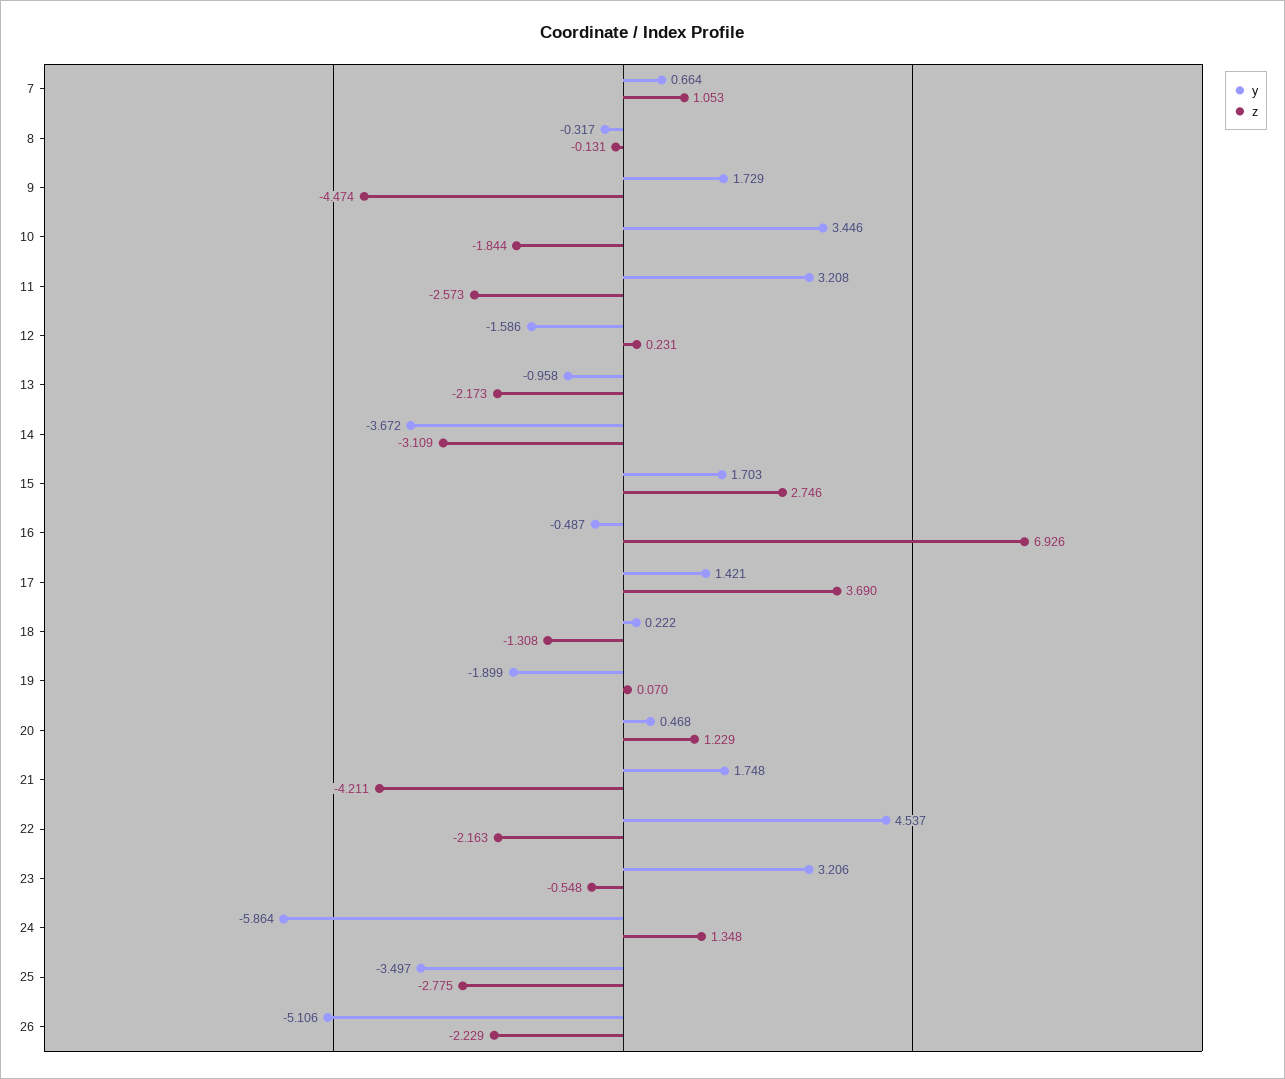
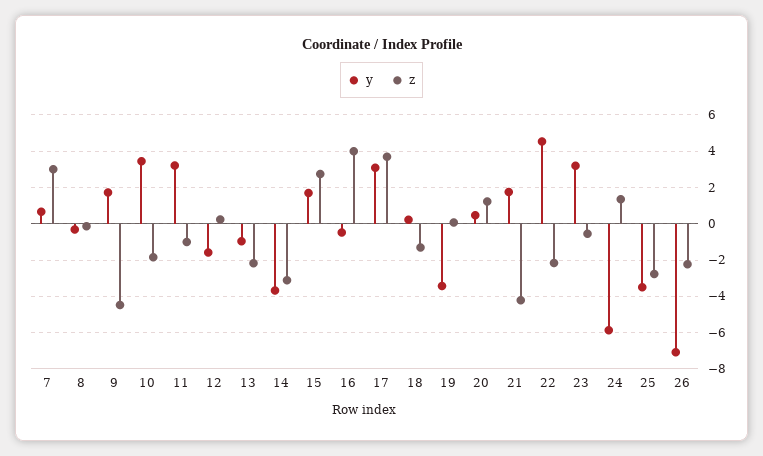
  {
    "y": {
      "7": 0.664,
      "8": -0.317,
      "9": 1.729,
      "10": 3.446,
      "11": 3.208,
      "12": -1.586,
      "13": -0.958,
      "14": -3.672,
      "15": 1.703,
      "16": -0.487,
-     "17": 1.421,
+     "17": 3,
      "18": 0.222,
-     "19": -1.899,
+     "19": -3.5,
      "20": 0.468,
      "21": 1.748,
      "22": 4.537,
      "23": 3.206,
      "24": -5.864,
      "25": -3.497,
-     "26": -5.106
+     "26": -7
    },
    "z": {
-     "7": 1.053,
+     "7": 3,
      "8": -0.131,
      "9": -4.474,
      "10": -1.844,
-     "11": -2.573,
+     "11": -1,
      "12": 0.231,
      "13": -2.173,
      "14": -3.109,
      "15": 2.746,
-     "16": 6.926,
+     "16": 4,
      "17": 3.69,
      "18": -1.308,
      "19": 0.07,
      "20": 1.229,
      "21": -4.211,
      "22": -2.163,
      "23": -0.548,
      "24": 1.348,
      "25": -2.775,
      "26": -2.229
    }
  }

